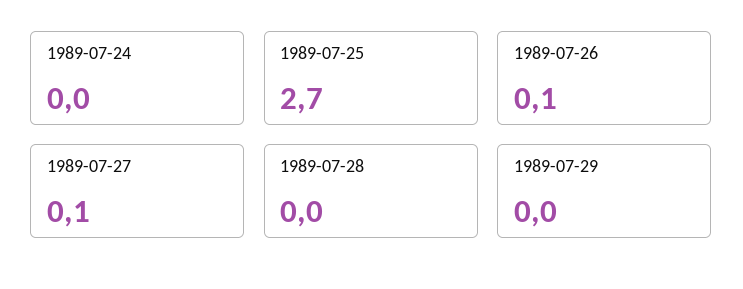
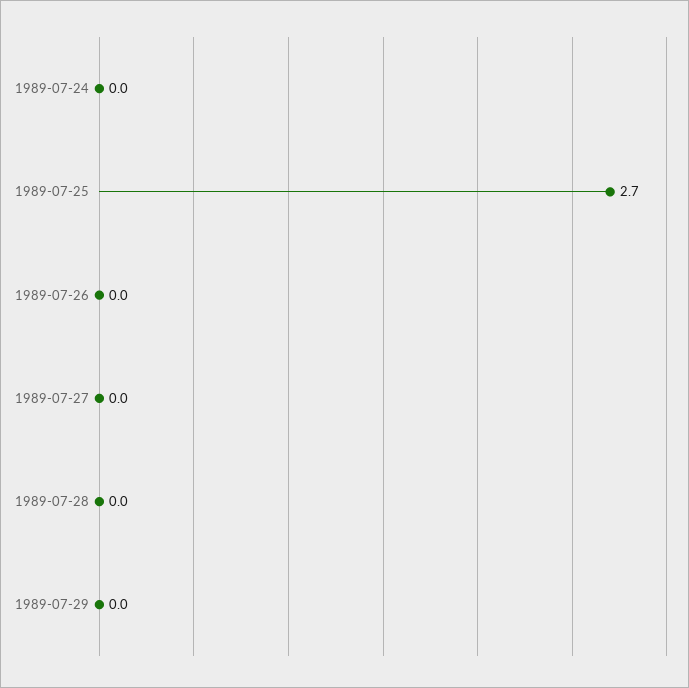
  {
    "1989-07-24": 0,
    "1989-07-25": 2.7,
-   "1989-07-26": 0.1,
+   "1989-07-26": 0,
-   "1989-07-27": 0.1,
+   "1989-07-27": 0,
    "1989-07-28": 0,
    "1989-07-29": 0
  }

